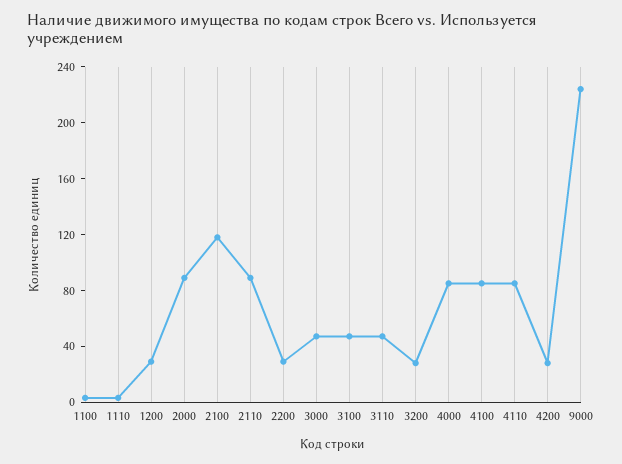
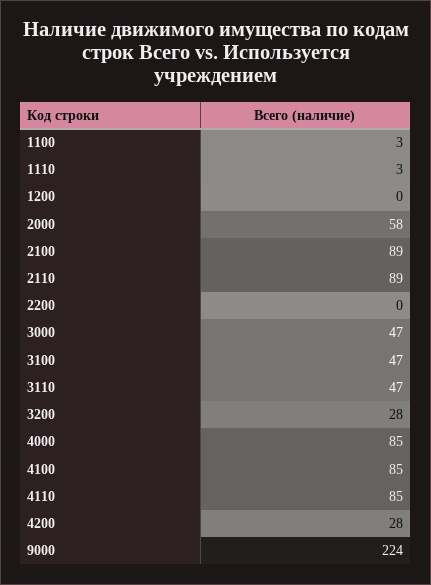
  {
    "1100": 3,
    "1110": 3,
-   "1200": 30,
+   "1200": 0,
-   "2000": 90,
+   "2000": 58,
-   "2100": 120,
+   "2100": 89,
    "2110": 89,
-   "2200": 30,
+   "2200": 0,
    "3000": 47,
    "3100": 47,
    "3110": 47,
    "3200": 28,
    "4000": 85,
    "4100": 85,
    "4110": 85,
    "4200": 28,
    "9000": 224
  }

